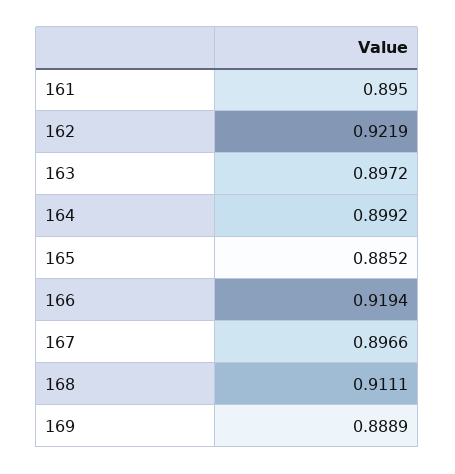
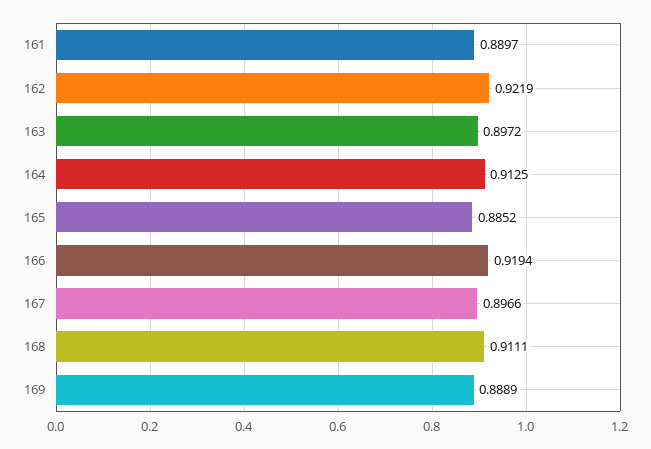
  {
-   "161": 0.895,
+   "161": 0.8897,
    "162": 0.9219,
    "163": 0.8972,
-   "164": 0.8992,
+   "164": 0.9125,
    "165": 0.8852,
    "166": 0.9194,
    "167": 0.8966,
    "168": 0.9111,
    "169": 0.8889
  }

